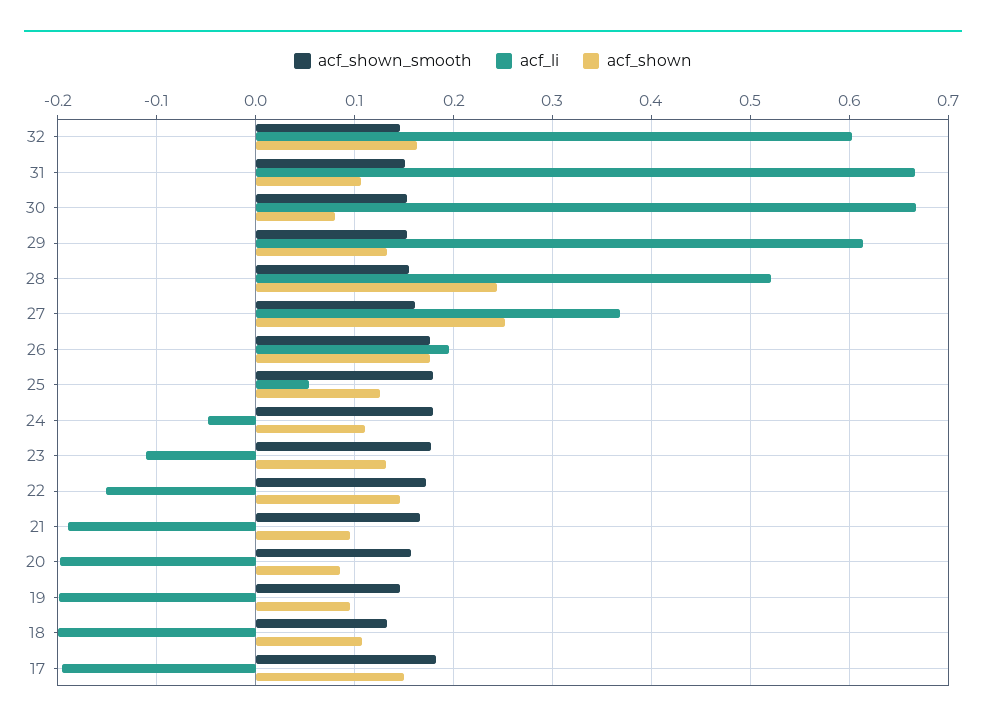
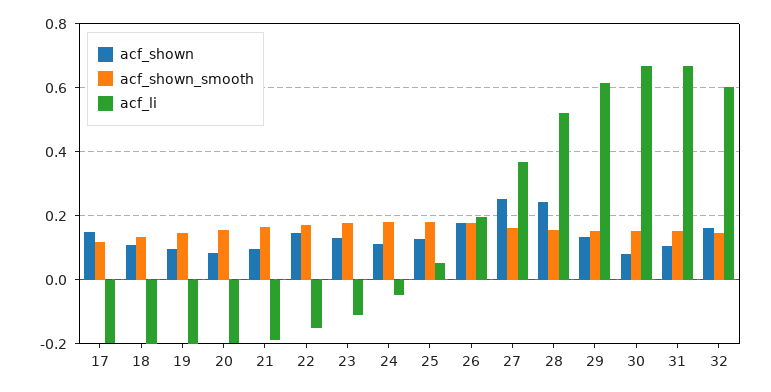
  {
    "acf_shown_smooth": {
      "32": 0.15,
      "31": 0.15,
      "30": 0.15,
      "29": 0.15,
      "28": 0.16,
      "27": 0.16,
      "26": 0.18,
      "25": 0.18,
      "24": 0.18,
      "23": 0.18,
      "22": 0.17,
      "21": 0.17,
      "20": 0.16,
      "19": 0.15,
      "18": 0.13,
-     "17": 0.18
+     "17": 0.12
    },
    "acf_li": {
      "32": 0.6,
      "31": 0.67,
      "30": 0.67,
      "29": 0.61,
      "28": 0.52,
      "27": 0.37,
      "26": 0.2,
      "25": 0.05,
      "24": -0.05,
      "23": -0.11,
      "22": -0.15,
      "21": -0.19,
      "20": -0.2,
      "19": -0.2,
      "18": -0.2,
      "17": -0.2
    },
    "acf_shown": {
      "32": 0.16,
      "31": 0.11,
      "30": 0.08,
      "29": 0.13,
      "28": 0.24,
      "27": 0.25,
      "26": 0.18,
      "25": 0.13,
      "24": 0.11,
      "23": 0.13,
      "22": 0.15,
      "21": 0.1,
      "20": 0.09,
      "19": 0.1,
      "18": 0.11,
      "17": 0.15
    }
  }

